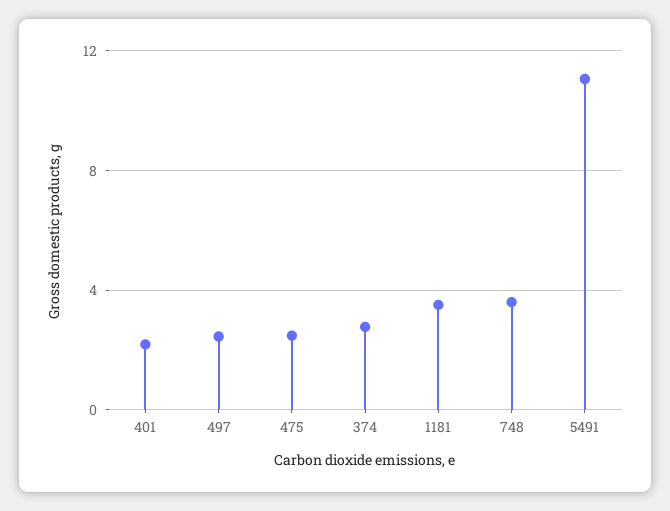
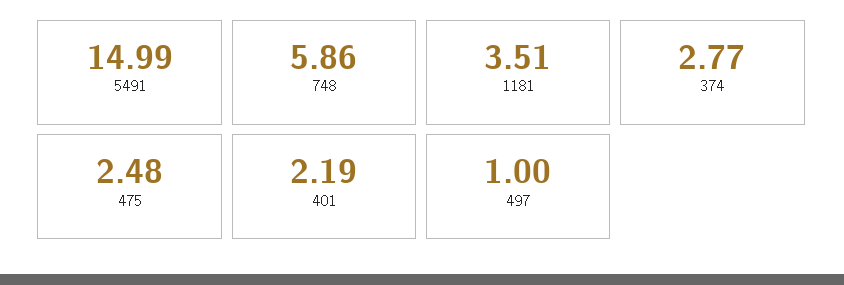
  {
    "401": 2.19,
-   "497": 2.5,
+   "497": 1,
    "475": 2.48,
    "374": 2.77,
    "1181": 3.51,
-   "748": 3.5,
+   "748": 5.86,
-   "5491": 11
+   "5491": 14.99
  }

